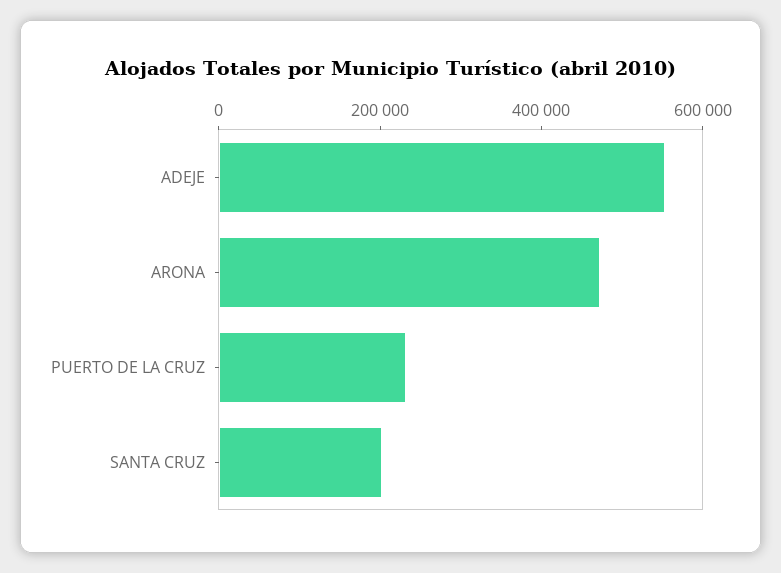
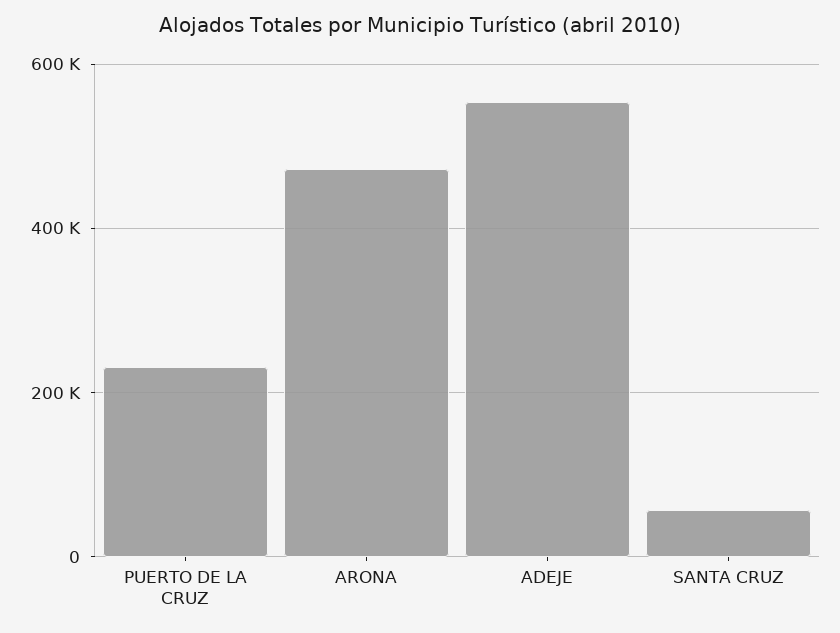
  {
    "ADEJE": 560000,
    "ARONA": 480000,
    "PUERTO DE LA CRUZ": 240000,
-   "SANTA CRUZ": 200000
+   "SANTA CRUZ": 60000
  }

